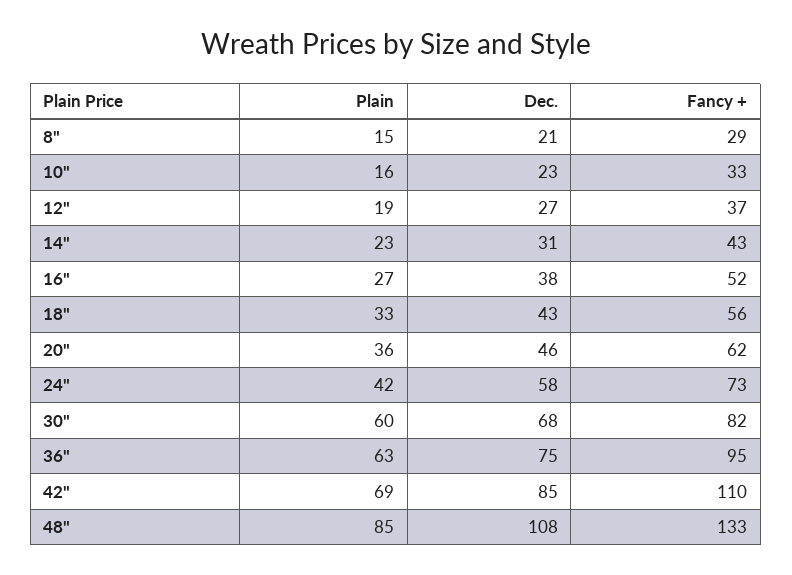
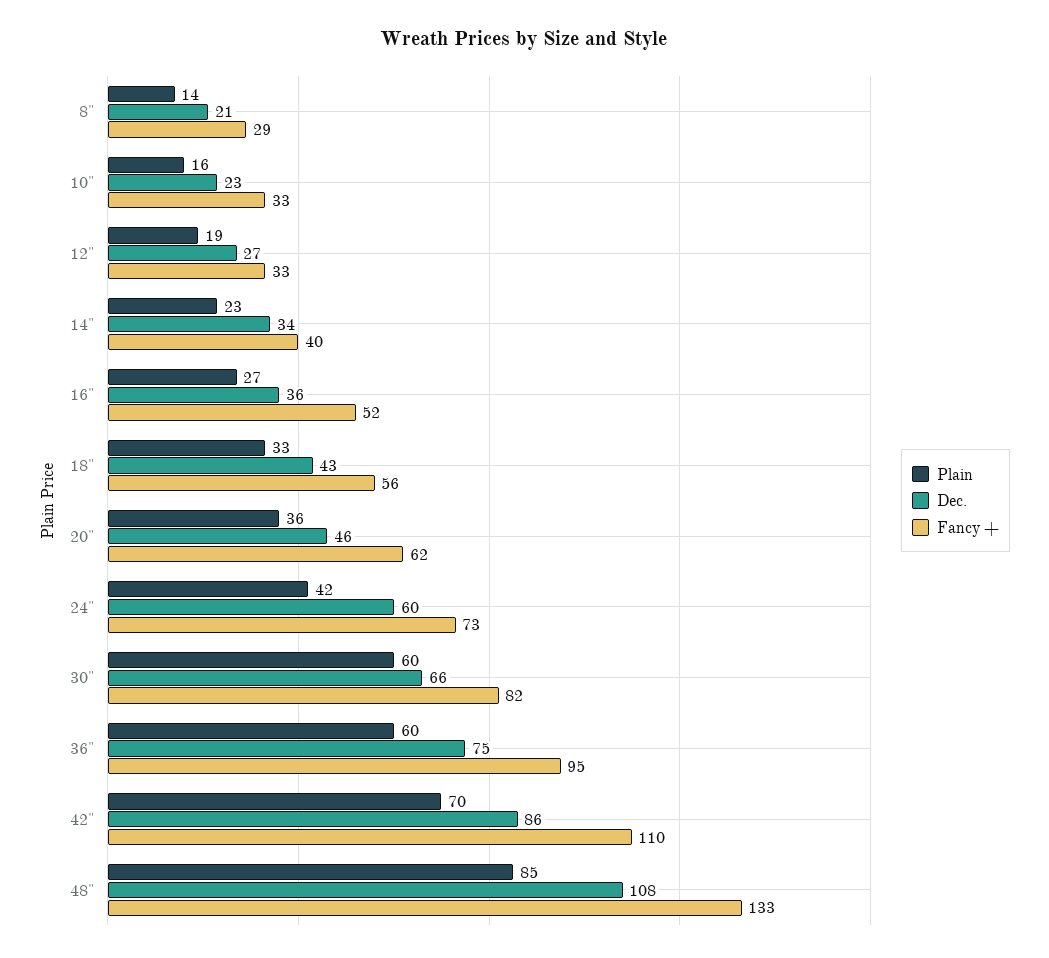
  {
    "Plain": {
-     "8\"": 15,
+     "8\"": 14,
      "10\"": 16,
      "12\"": 19,
      "14\"": 23,
      "16\"": 27,
      "18\"": 33,
      "20\"": 36,
      "24\"": 42,
      "30\"": 60,
-     "36\"": 63,
+     "36\"": 60,
-     "42\"": 69,
+     "42\"": 70,
      "48\"": 85
    },
    "Dec.": {
      "8\"": 21,
      "10\"": 23,
      "12\"": 27,
-     "14\"": 31,
+     "14\"": 34,
-     "16\"": 38,
+     "16\"": 36,
      "18\"": 43,
      "20\"": 46,
-     "24\"": 58,
+     "24\"": 60,
-     "30\"": 68,
+     "30\"": 66,
      "36\"": 75,
-     "42\"": 85,
+     "42\"": 86,
      "48\"": 108
    },
    "Fancy +": {
      "8\"": 29,
      "10\"": 33,
-     "12\"": 37,
+     "12\"": 33,
-     "14\"": 43,
+     "14\"": 40,
      "16\"": 52,
      "18\"": 56,
      "20\"": 62,
      "24\"": 73,
      "30\"": 82,
      "36\"": 95,
      "42\"": 110,
      "48\"": 133
    }
  }

